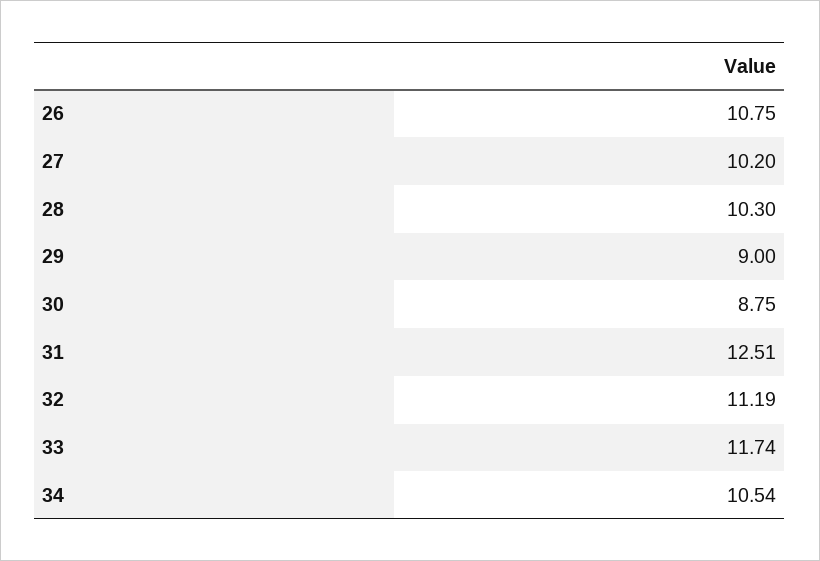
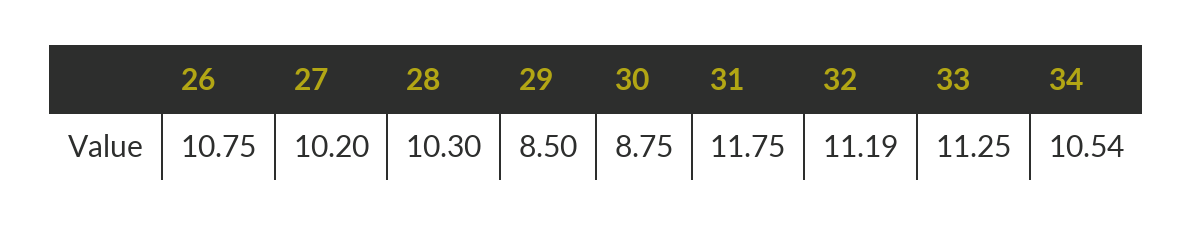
  {
    "26": 10.75,
    "27": 10.2,
    "28": 10.3,
-   "29": 9,
+   "29": 8.5,
    "30": 8.75,
-   "31": 12.51,
+   "31": 11.75,
    "32": 11.19,
-   "33": 11.74,
+   "33": 11.25,
    "34": 10.54
  }

